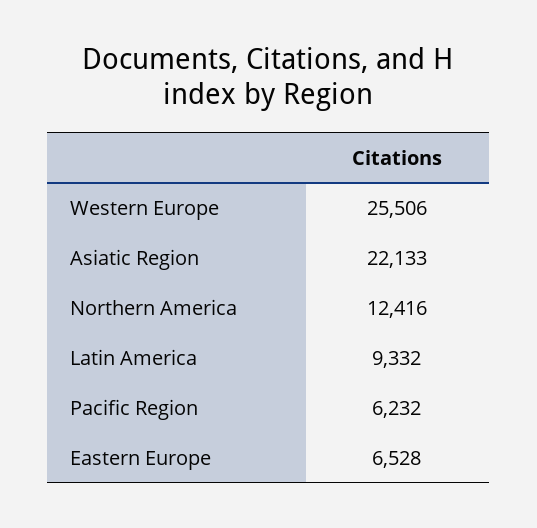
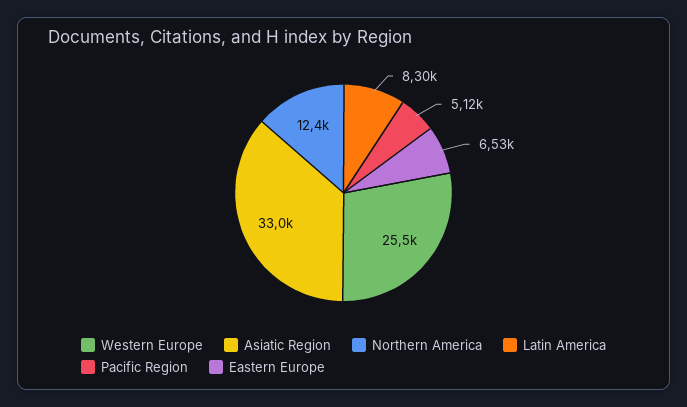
  {
    "Western Europe": 25506,
-   "Asiatic Region": 22133,
+   "Asiatic Region": 33000,
    "Northern America": 12416,
-   "Latin America": 9332,
+   "Latin America": 8300,
-   "Pacific Region": 6232,
+   "Pacific Region": 5120,
    "Eastern Europe": 6528
  }

